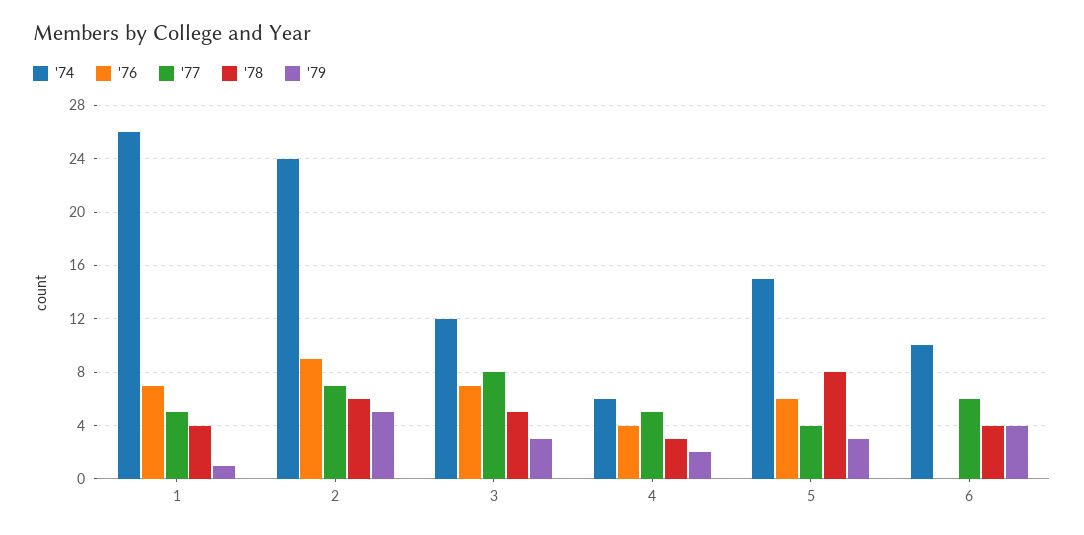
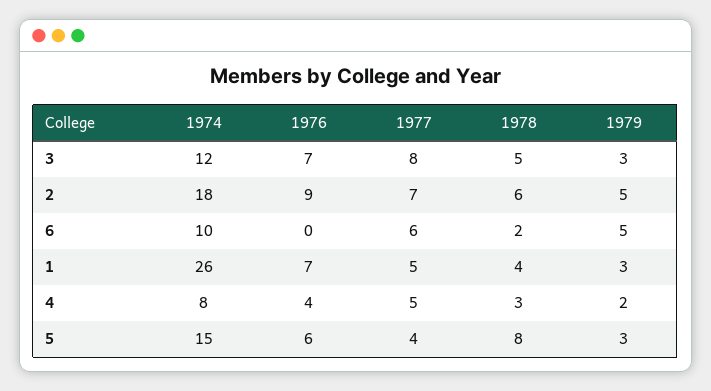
  {
    "'74": {
      "1": 26,
-     "2": 24,
+     "2": 18,
      "3": 12,
-     "4": 6,
+     "4": 8,
      "5": 15,
      "6": 10
    },
    "'76": {
      "1": 7,
      "2": 9,
      "3": 7,
      "4": 4,
      "5": 6,
      "6": 0
    },
    "'77": {
      "1": 5,
      "2": 7,
      "3": 8,
      "4": 5,
      "5": 4,
      "6": 6
    },
    "'78": {
      "1": 4,
      "2": 6,
      "3": 5,
      "4": 3,
      "5": 8,
-     "6": 4
+     "6": 2
    },
    "'79": {
-     "1": 1,
+     "1": 3,
      "2": 5,
      "3": 3,
      "4": 2,
      "5": 3,
-     "6": 4
+     "6": 5
    }
  }

